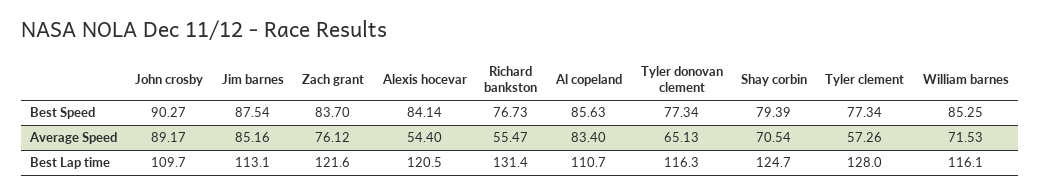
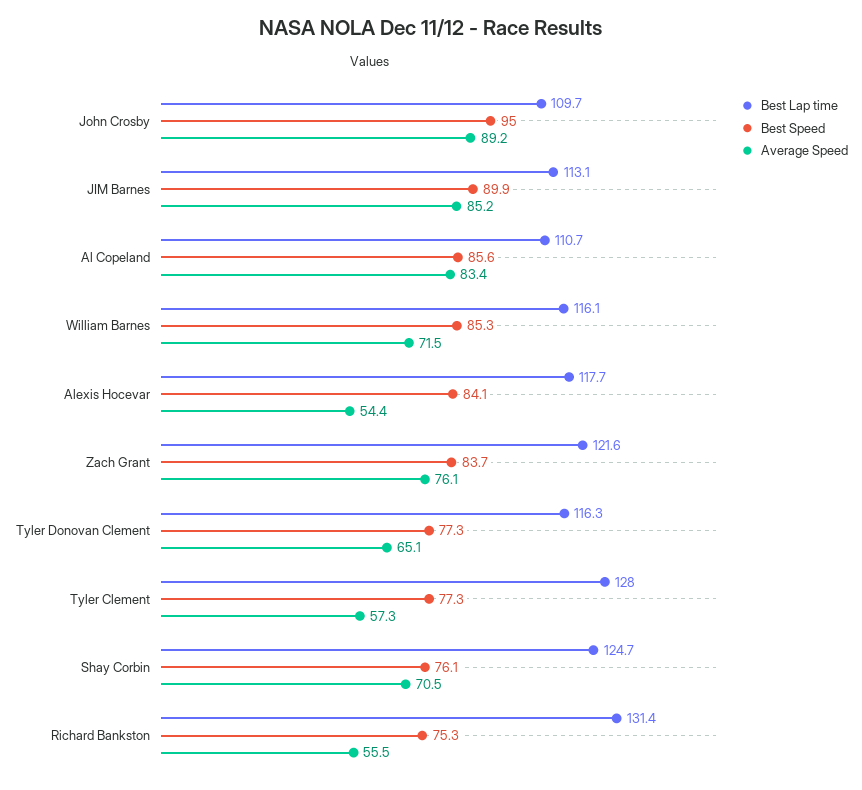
  {
    "Best Speed": {
-     "John crosby": 90.27,
+     "John crosby": 95,
-     "Jim barnes": 87.54,
+     "Jim barnes": 89.9,
      "Zach grant": 83.7,
      "Alexis hocevar": 84.14,
-     "Richard bankston": 76.73,
+     "Richard bankston": 75.3,
      "Al copeland": 85.63,
      "Tyler donovan clement": 77.34,
-     "Shay corbin": 79.39,
+     "Shay corbin": 76.1,
      "Tyler clement": 77.34,
      "William barnes": 85.25
    },
    "Average Speed": {
      "John crosby": 89.17,
      "Jim barnes": 85.16,
      "Zach grant": 76.12,
      "Alexis hocevar": 54.4,
      "Richard bankston": 55.47,
      "Al copeland": 83.4,
      "Tyler donovan clement": 65.13,
      "Shay corbin": 70.54,
      "Tyler clement": 57.26,
      "William barnes": 71.53
    },
    "Best Lap time": {
      "John crosby": 109.7,
      "Jim barnes": 113.1,
      "Zach grant": 121.6,
-     "Alexis hocevar": 120.5,
+     "Alexis hocevar": 117.7,
      "Richard bankston": 131.4,
      "Al copeland": 110.7,
      "Tyler donovan clement": 116.3,
      "Shay corbin": 124.7,
      "Tyler clement": 128,
      "William barnes": 116.1
    }
  }

